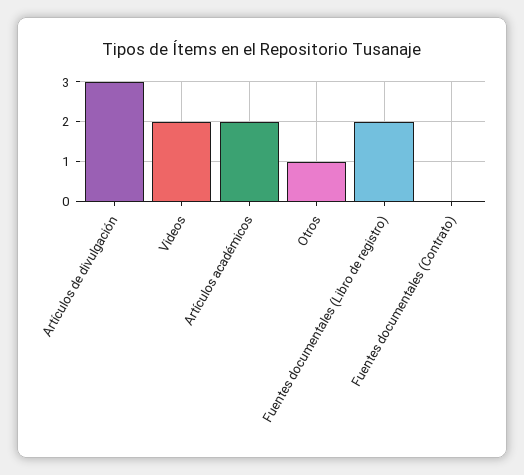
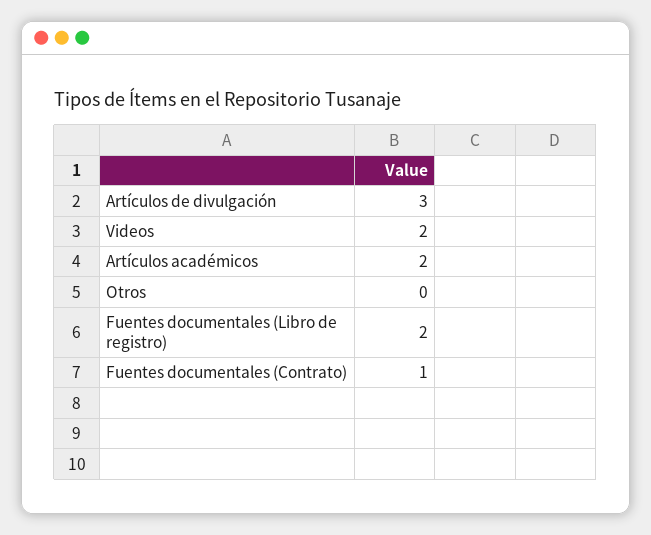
  {
    "Artículos de divulgación": 3,
    "Videos": 2,
    "Artículos académicos": 2,
-   "Otros": 1,
+   "Otros": 0,
    "Fuentes documentales (Libro de registro)": 2,
-   "Fuentes documentales (Contrato)": 0
+   "Fuentes documentales (Contrato)": 1
  }

